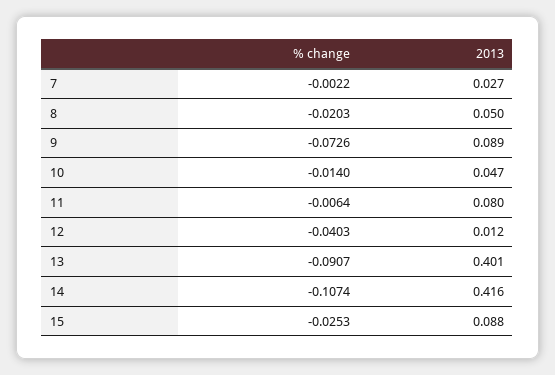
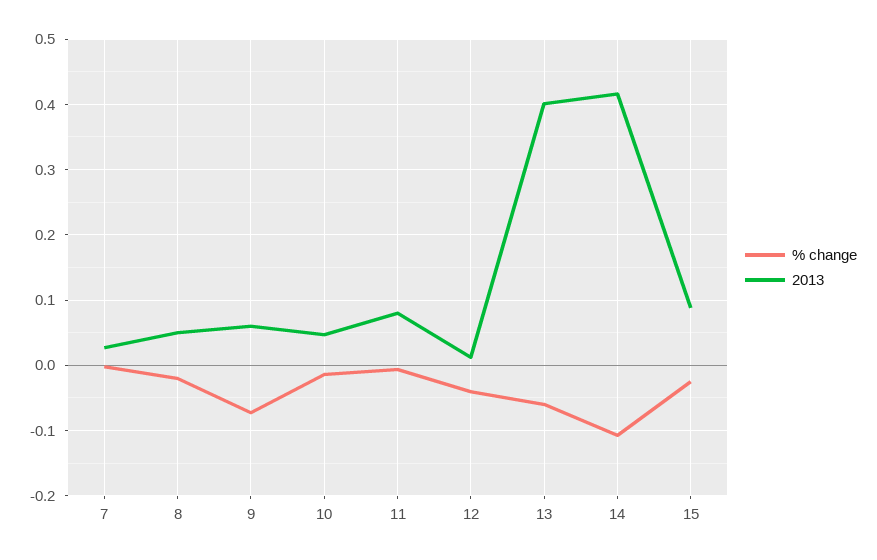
  {
    "% change": {
      "7": -0.0022,
      "8": -0.0203,
      "9": -0.0726,
      "10": -0.014,
      "11": -0.0064,
      "12": -0.0403,
-     "13": -0.0907,
+     "13": -0.06,
      "14": -0.1074,
      "15": -0.0253
    },
    "2013": {
      "7": 0.027,
      "8": 0.05,
-     "9": 0.089,
+     "9": 0.06,
      "10": 0.047,
      "11": 0.08,
      "12": 0.012,
      "13": 0.401,
      "14": 0.416,
      "15": 0.088
    }
  }

